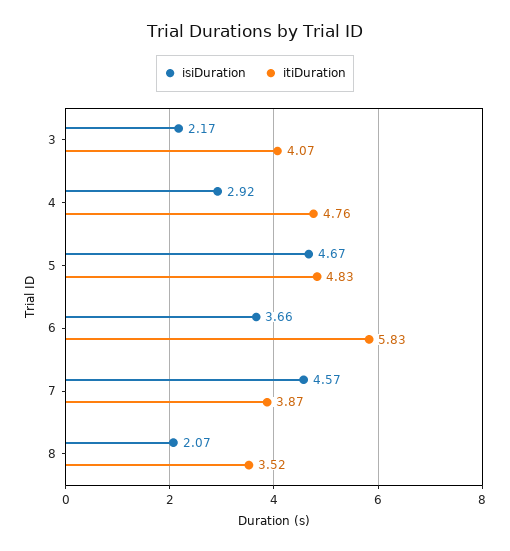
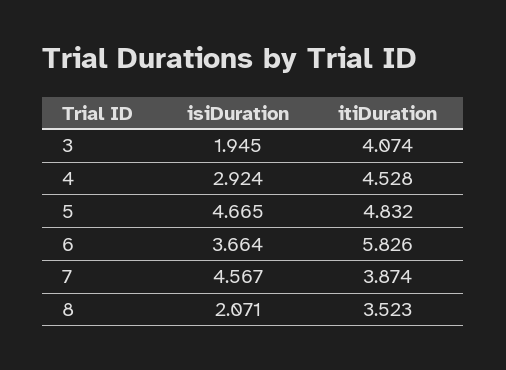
  {
    "isiDuration": {
-     "3": 2.17,
+     "3": 1.945,
      "4": 2.924,
      "5": 4.665,
      "6": 3.664,
      "7": 4.567,
      "8": 2.071
    },
    "itiDuration": {
      "3": 4.074,
-     "4": 4.76,
+     "4": 4.528,
      "5": 4.832,
      "6": 5.826,
      "7": 3.874,
      "8": 3.523
    }
  }

